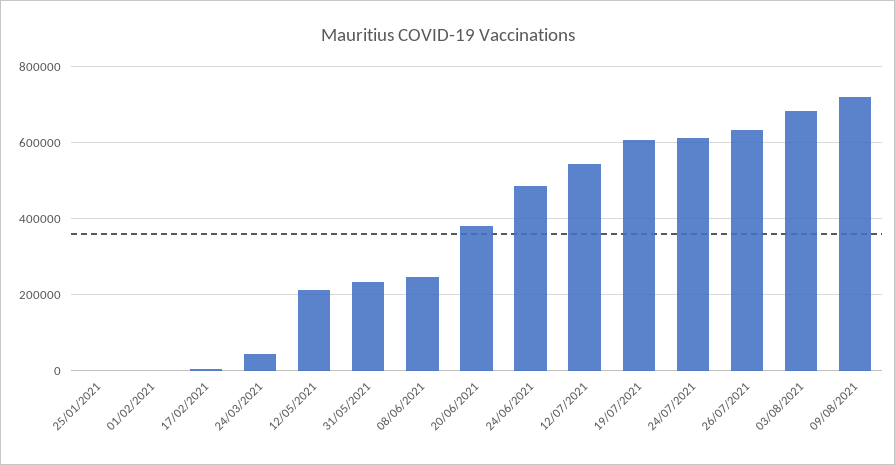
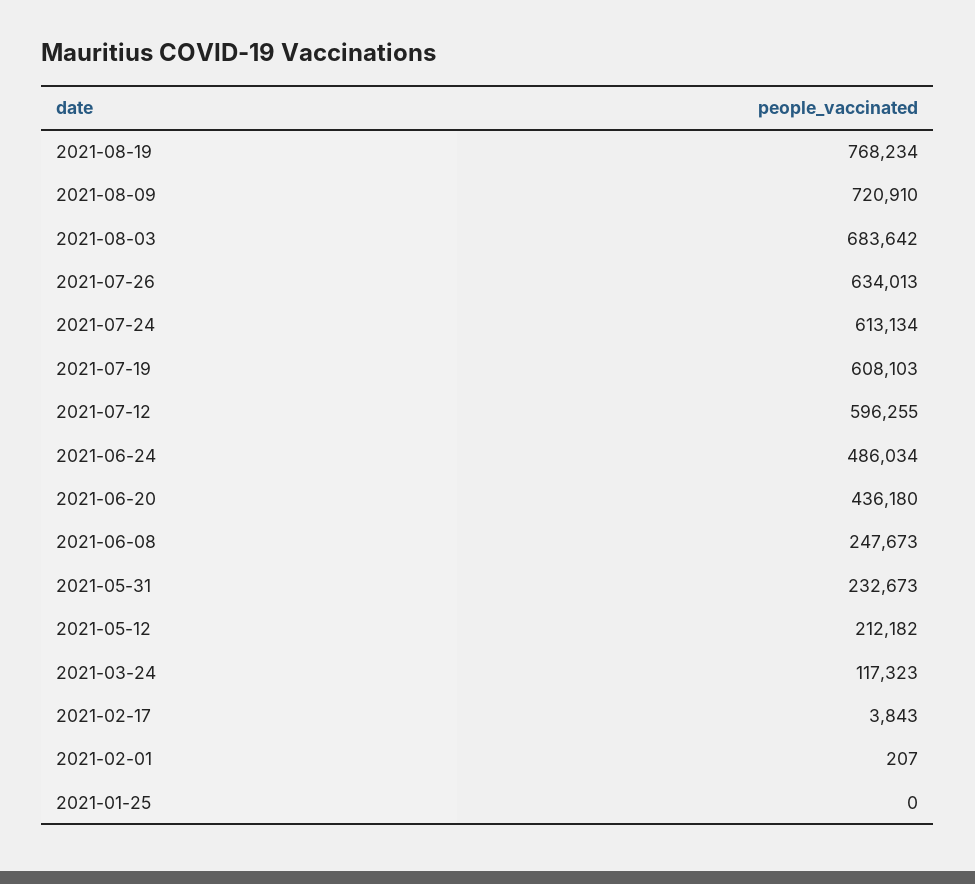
  {
    "25/01/2021": 0,
    "01/02/2021": 207,
    "17/02/2021": 3843,
-   "24/03/2021": 40000,
+   "24/03/2021": 117323,
    "12/05/2021": 212182,
    "31/05/2021": 232673,
    "08/06/2021": 247673,
-   "20/06/2021": 380000,
+   "20/06/2021": 436180,
    "24/06/2021": 486034,
-   "12/07/2021": 540000,
+   "12/07/2021": 596255,
    "19/07/2021": 608103,
    "24/07/2021": 613134,
    "26/07/2021": 634013,
    "03/08/2021": 683642,
-   "09/08/2021": 720910
+   "09/08/2021": 720910,
+   "2021-08-19": 768234
  }

